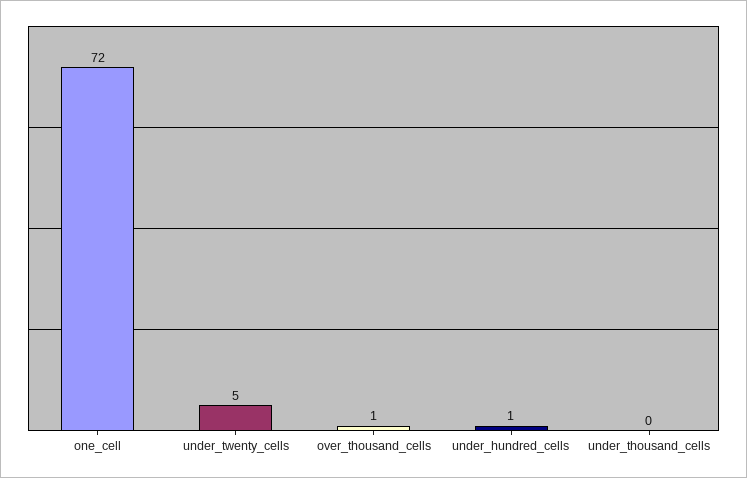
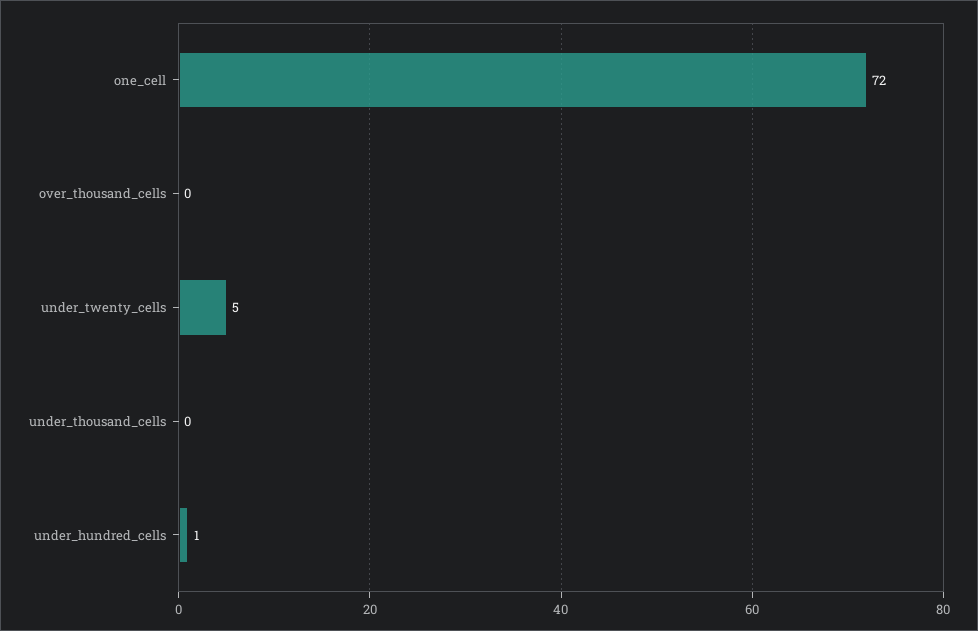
  {
    "one_cell": 72,
    "under_twenty_cells": 5,
-   "over_thousand_cells": 1,
+   "over_thousand_cells": 0,
    "under_hundred_cells": 1,
    "under_thousand_cells": 0
  }

